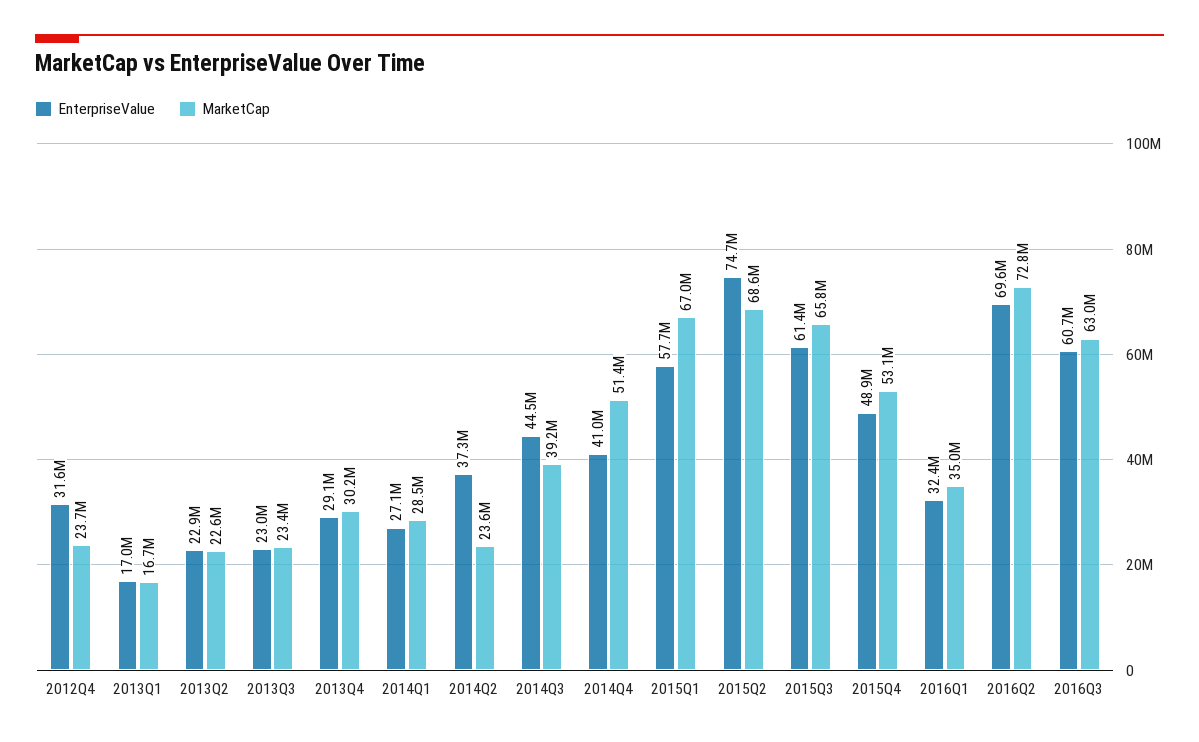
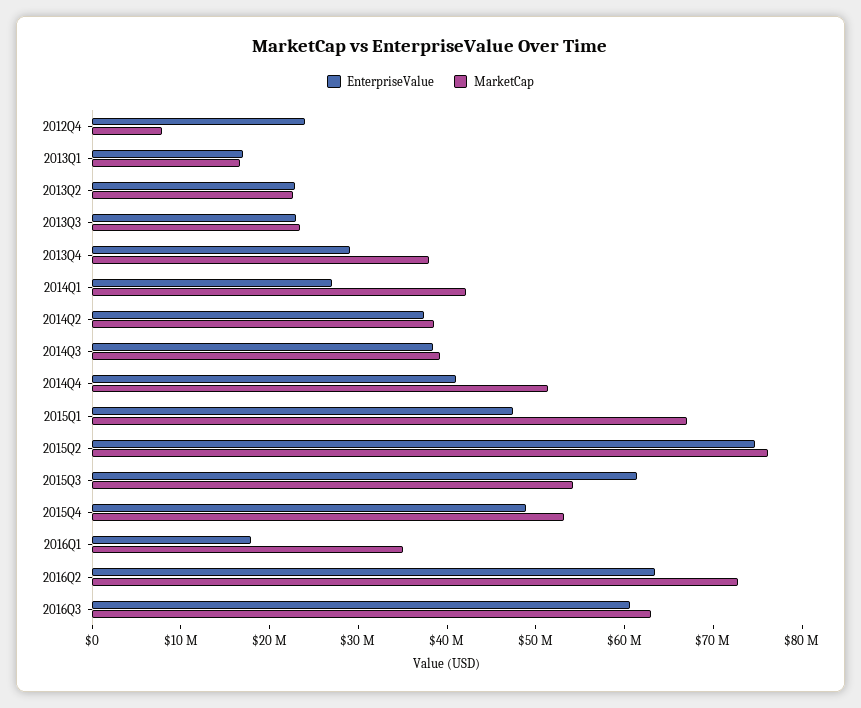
  {
    "EnterpriseValue": {
-     "2012Q4": 31600000,
+     "2012Q4": 24000000,
      "2013Q1": 17000000,
      "2013Q2": 22900000,
      "2013Q3": 23000000,
      "2013Q4": 29100000,
      "2014Q1": 27100000,
      "2014Q2": 37300000,
-     "2014Q3": 44500000,
+     "2014Q3": 38000000,
      "2014Q4": 41000000,
-     "2015Q1": 57700000,
+     "2015Q1": 48000000,
      "2015Q2": 74700000,
      "2015Q3": 61400000,
      "2015Q4": 48900000,
-     "2016Q1": 32400000,
+     "2016Q1": 18000000,
-     "2016Q2": 69600000,
+     "2016Q2": 64000000,
      "2016Q3": 60700000
    },
    "MarketCap": {
-     "2012Q4": 23700000,
+     "2012Q4": 8000000,
      "2013Q1": 16700000,
      "2013Q2": 22600000,
      "2013Q3": 23400000,
-     "2013Q4": 30200000,
+     "2013Q4": 38000000,
-     "2014Q1": 28500000,
+     "2014Q1": 42000000,
-     "2014Q2": 23600000,
+     "2014Q2": 38000000,
      "2014Q3": 39200000,
      "2014Q4": 51400000,
      "2015Q1": 67000000,
-     "2015Q2": 68600000,
+     "2015Q2": 76000000,
-     "2015Q3": 65800000,
+     "2015Q3": 54000000,
      "2015Q4": 53100000,
      "2016Q1": 35000000,
      "2016Q2": 72800000,
      "2016Q3": 63000000
    }
  }

